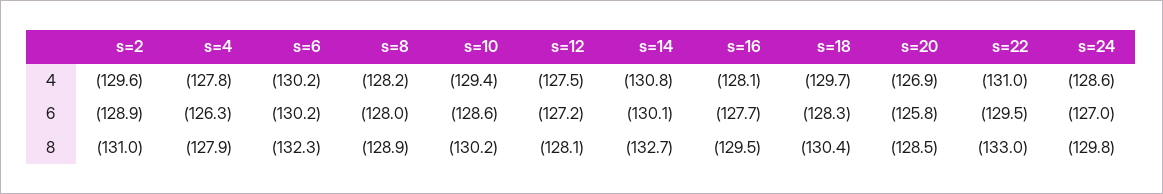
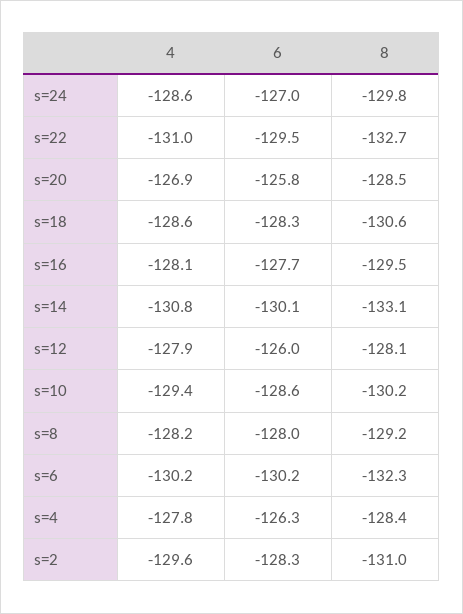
  {
    "s=2": {
      "4": -129.6,
-     "6": -128.9,
+     "6": -128.3,
      "8": -131
    },
    "s=4": {
      "4": -127.8,
      "6": -126.3,
-     "8": -127.9
+     "8": -128.4
    },
    "s=6": {
      "4": -130.2,
      "6": -130.2,
      "8": -132.3
    },
    "s=8": {
      "4": -128.2,
      "6": -128,
-     "8": -128.9
+     "8": -129.2
    },
    "s=10": {
      "4": -129.4,
      "6": -128.6,
      "8": -130.2
    },
    "s=12": {
-     "4": -127.5,
+     "4": -127.9,
-     "6": -127.2,
+     "6": -126,
      "8": -128.1
    },
    "s=14": {
      "4": -130.8,
      "6": -130.1,
-     "8": -132.7
+     "8": -133.1
    },
    "s=16": {
      "4": -128.1,
      "6": -127.7,
      "8": -129.5
    },
    "s=18": {
-     "4": -129.7,
+     "4": -128.6,
      "6": -128.3,
-     "8": -130.4
+     "8": -130.6
    },
    "s=20": {
      "4": -126.9,
      "6": -125.8,
      "8": -128.5
    },
    "s=22": {
      "4": -131,
      "6": -129.5,
-     "8": -133
+     "8": -132.7
    },
    "s=24": {
      "4": -128.6,
      "6": -127,
      "8": -129.8
    }
  }

